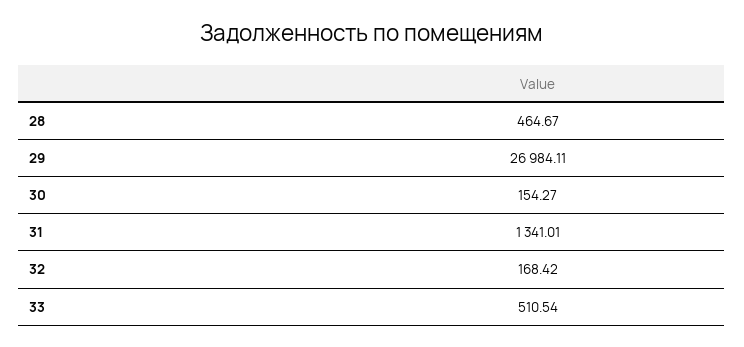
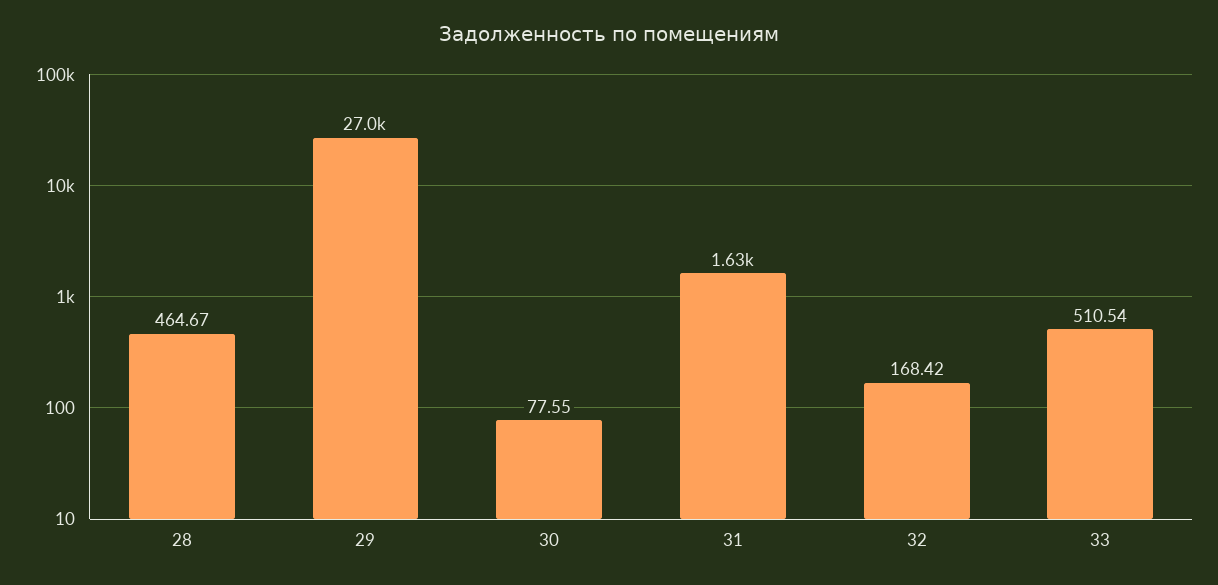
  {
    "28": 464.67,
    "29": 26984.11,
-   "30": 154.27,
+   "30": 77.55,
-   "31": 1341.01,
+   "31": 1630,
    "32": 168.42,
    "33": 510.54
  }

